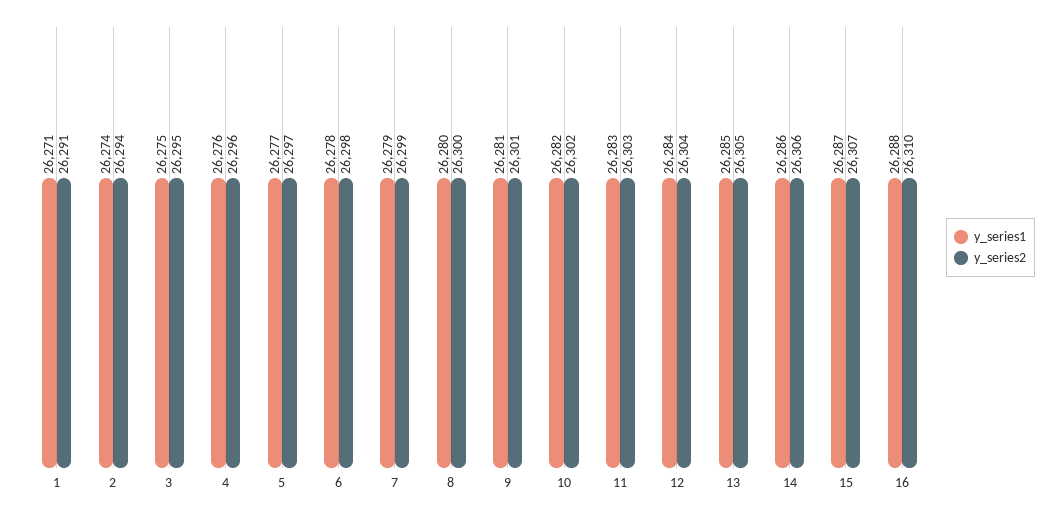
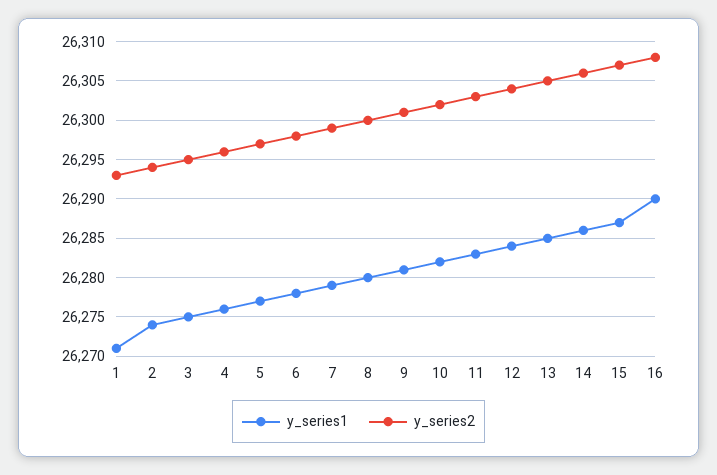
  {
    "y_series1": {
      "1": 26271,
      "2": 26274,
      "3": 26275,
      "4": 26276,
      "5": 26277,
      "6": 26278,
      "7": 26279,
      "8": 26280,
      "9": 26281,
      "10": 26282,
      "11": 26283,
      "12": 26284,
      "13": 26285,
      "14": 26286,
      "15": 26287,
-     "16": 26288
+     "16": 26290
    },
    "y_series2": {
-     "1": 26291,
+     "1": 26293,
      "2": 26294,
      "3": 26295,
      "4": 26296,
      "5": 26297,
      "6": 26298,
      "7": 26299,
      "8": 26300,
      "9": 26301,
      "10": 26302,
      "11": 26303,
      "12": 26304,
      "13": 26305,
      "14": 26306,
      "15": 26307,
-     "16": 26310
+     "16": 26308
    }
  }

